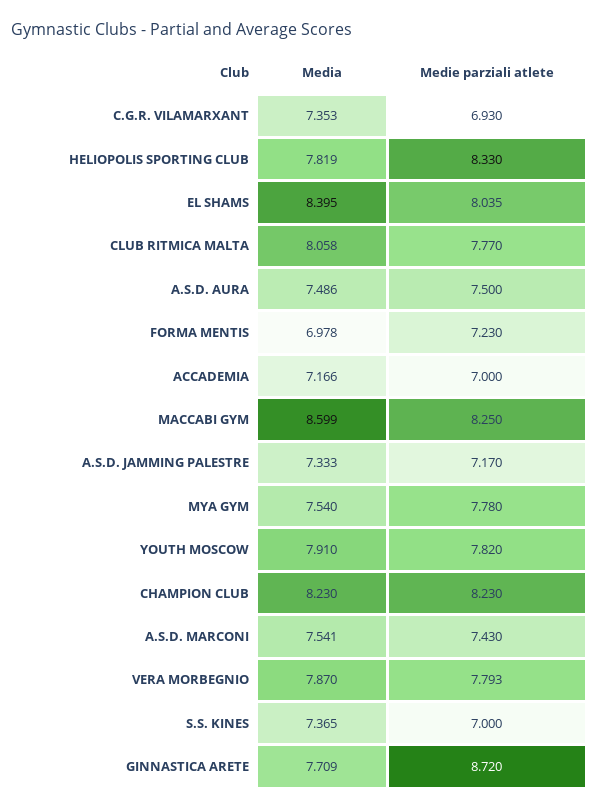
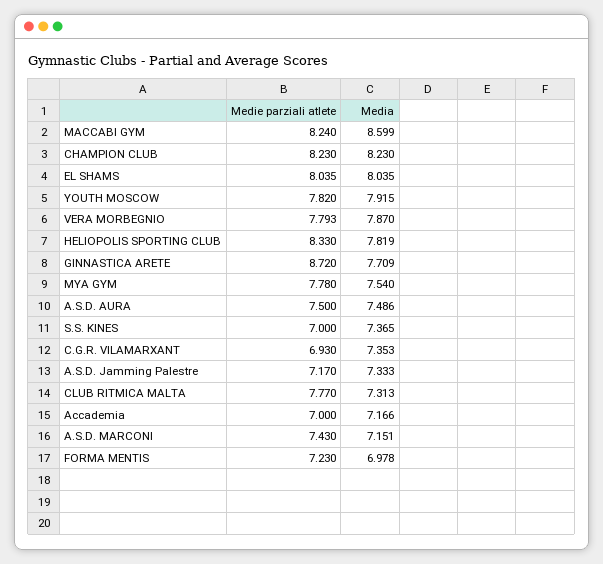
  {
    "Media": {
      "C.G.R. VILAMARXANT": 7.353,
      "HELIOPOLIS SPORTING CLUB": 7.819,
-     "EL SHAMS": 8.395,
+     "EL SHAMS": 8.035,
-     "CLUB RITMICA MALTA": 8.058,
+     "CLUB RITMICA MALTA": 7.313,
      "A.S.D. AURA": 7.486,
      "FORMA MENTIS": 6.978,
      "ACCADEMIA": 7.166,
      "MACCABI GYM": 8.599,
      "A.S.D. JAMMING PALESTRE": 7.333,
      "MYA GYM": 7.54,
-     "YOUTH MOSCOW": 7.91,
+     "YOUTH MOSCOW": 7.915,
      "CHAMPION CLUB": 8.23,
-     "A.S.D. MARCONI": 7.541,
+     "A.S.D. MARCONI": 7.151,
      "VERA MORBEGNIO": 7.87,
      "S.S. KINES": 7.365,
      "GINNASTICA ARETE": 7.709
    },
    "Medie parziali atlete": {
      "C.G.R. VILAMARXANT": 6.93,
      "HELIOPOLIS SPORTING CLUB": 8.33,
      "EL SHAMS": 8.035,
      "CLUB RITMICA MALTA": 7.77,
      "A.S.D. AURA": 7.5,
      "FORMA MENTIS": 7.23,
      "ACCADEMIA": 7,
-     "MACCABI GYM": 8.25,
+     "MACCABI GYM": 8.24,
      "A.S.D. JAMMING PALESTRE": 7.17,
      "MYA GYM": 7.78,
      "YOUTH MOSCOW": 7.82,
      "CHAMPION CLUB": 8.23,
      "A.S.D. MARCONI": 7.43,
      "VERA MORBEGNIO": 7.793,
      "S.S. KINES": 7,
      "GINNASTICA ARETE": 8.72
    }
  }

